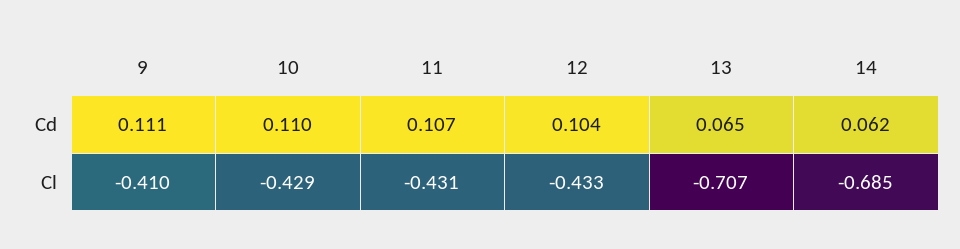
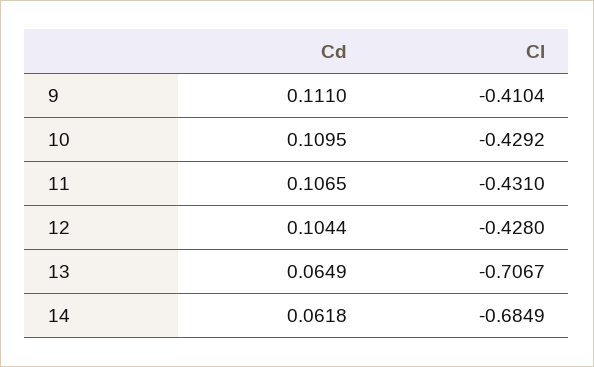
  {
    "9": {
      "Cd": 0.111,
      "Cl": -0.4104
    },
    "10": {
      "Cd": 0.1095,
      "Cl": -0.4292
    },
    "11": {
      "Cd": 0.1065,
      "Cl": -0.431
    },
    "12": {
      "Cd": 0.1044,
-     "Cl": -0.433
+     "Cl": -0.428
    },
    "13": {
      "Cd": 0.0649,
      "Cl": -0.7067
    },
    "14": {
      "Cd": 0.0618,
      "Cl": -0.6849
    }
  }

